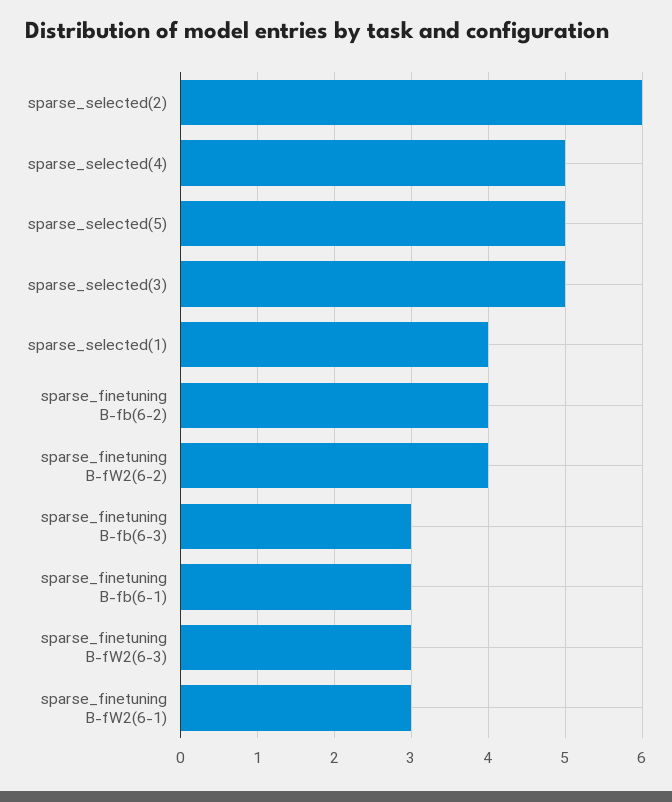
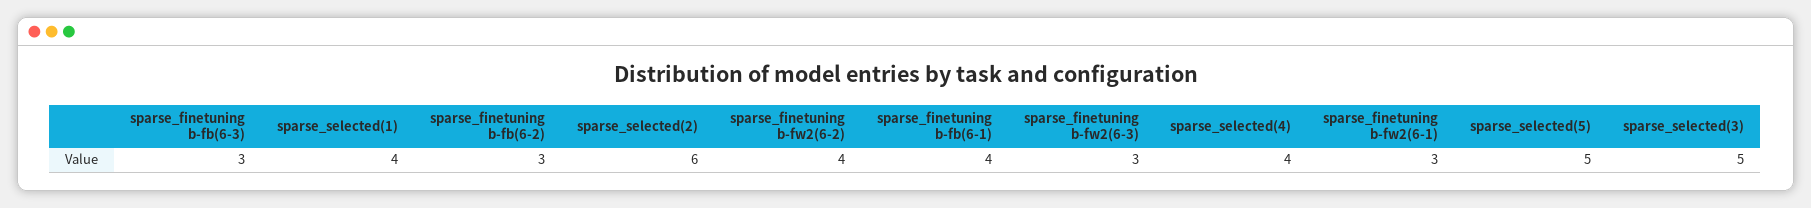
  {
    "sparse_selected(2)": 6,
-   "sparse_selected(4)": 5,
+   "sparse_selected(4)": 4,
    "sparse_selected(5)": 5,
    "sparse_selected(3)": 5,
    "sparse_selected(1)": 4,
-   "sparse_finetuning B-fb(6-2)": 4,
+   "sparse_finetuning B-fb(6-2)": 3,
    "sparse_finetuning B-fW2(6-2)": 4,
    "sparse_finetuning B-fb(6-3)": 3,
-   "sparse_finetuning B-fb(6-1)": 3,
+   "sparse_finetuning B-fb(6-1)": 4,
    "sparse_finetuning B-fW2(6-3)": 3,
    "sparse_finetuning B-fW2(6-1)": 3
  }

